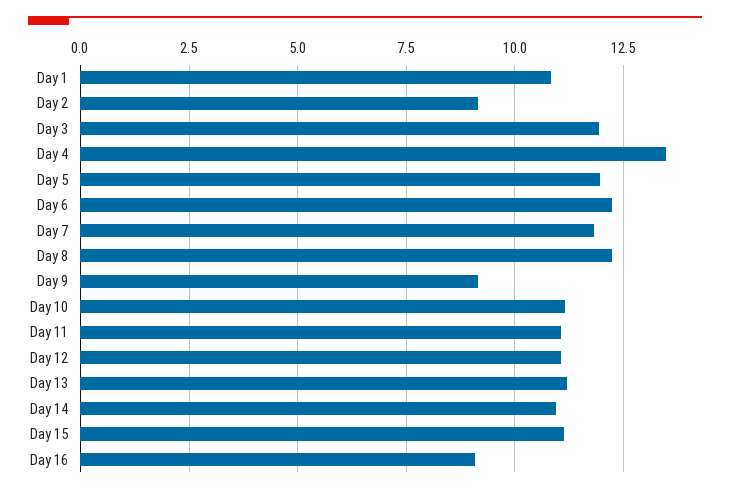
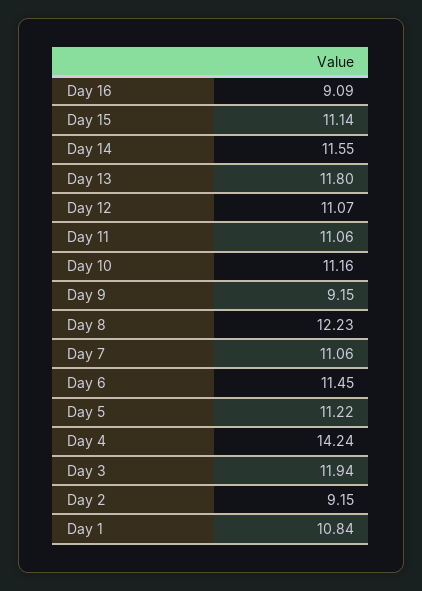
  {
    "Day 1": 10.84,
    "Day 2": 9.15,
    "Day 3": 11.94,
-   "Day 4": 13.5,
+   "Day 4": 14.24,
-   "Day 5": 12,
+   "Day 5": 11.22,
-   "Day 6": 12.25,
+   "Day 6": 11.45,
-   "Day 7": 11.75,
+   "Day 7": 11.06,
    "Day 8": 12.23,
    "Day 9": 9.15,
    "Day 10": 11.16,
    "Day 11": 11.06,
    "Day 12": 11.07,
-   "Day 13": 11.25,
+   "Day 13": 11.8,
-   "Day 14": 11,
+   "Day 14": 11.55,
    "Day 15": 11.14,
    "Day 16": 9.09
  }

